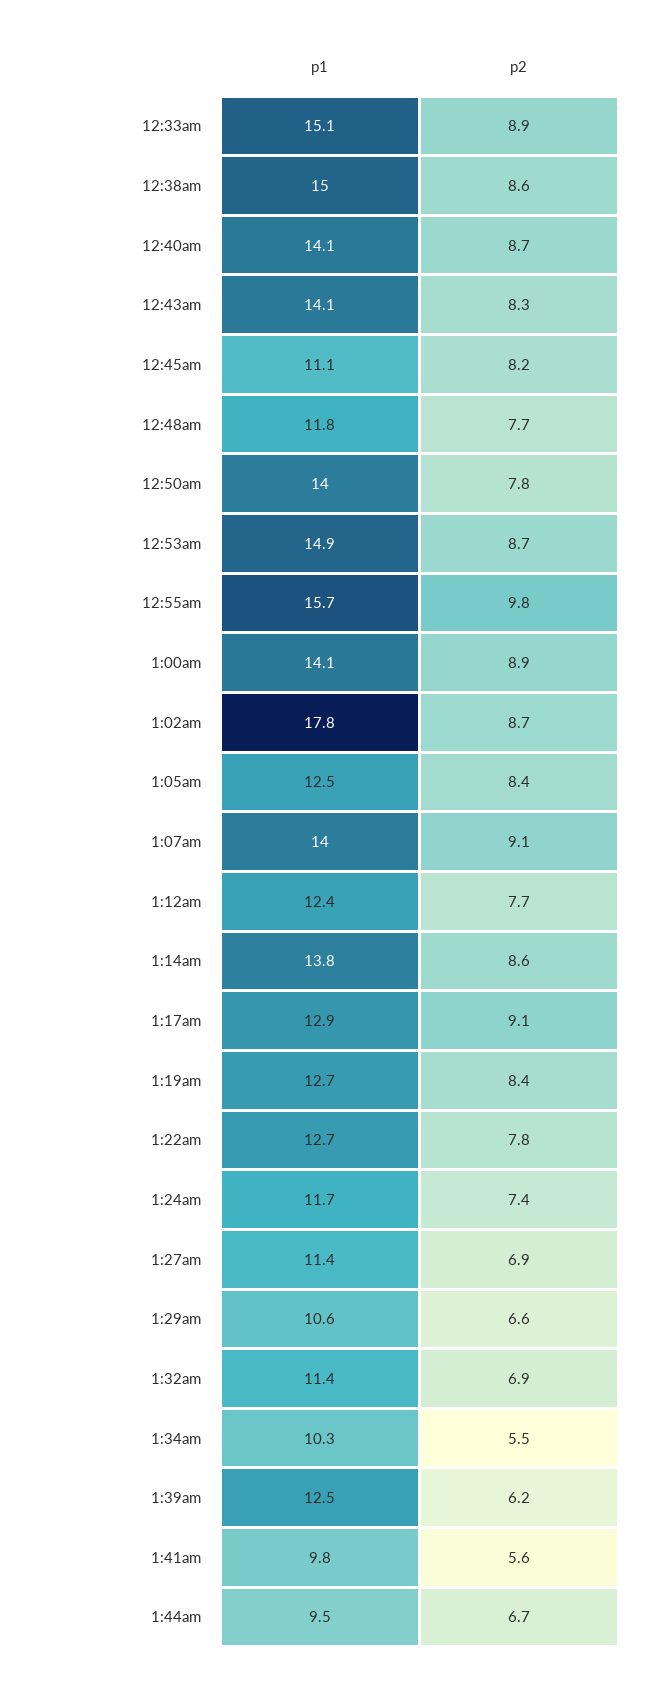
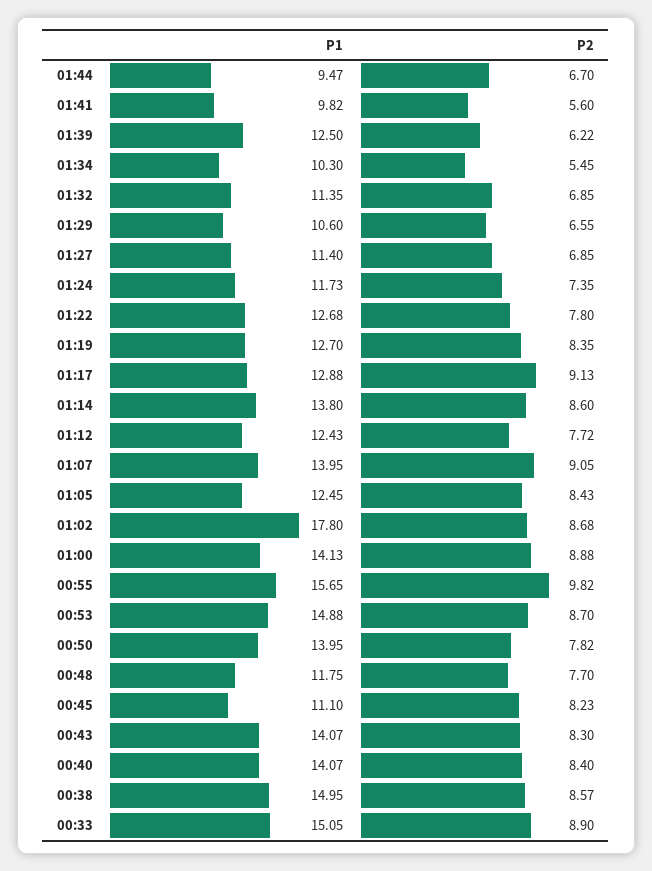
  {
    "p1": {
      "12:33am": 15.05,
      "12:38am": 14.95,
      "12:40am": 14.07,
      "12:43am": 14.07,
      "12:45am": 11.1,
      "12:48am": 11.75,
      "12:50am": 13.95,
      "12:53am": 14.88,
      "12:55am": 15.65,
      "1:00am": 14.13,
      "1:02am": 17.8,
      "1:05am": 12.45,
      "1:07am": 13.95,
      "1:12am": 12.43,
      "1:14am": 13.8,
      "1:17am": 12.88,
      "1:19am": 12.7,
      "1:22am": 12.68,
      "1:24am": 11.73,
      "1:27am": 11.4,
      "1:29am": 10.6,
      "1:32am": 11.35,
      "1:34am": 10.3,
      "1:39am": 12.5,
      "1:41am": 9.82,
      "1:44am": 9.47
    },
    "p2": {
      "12:33am": 8.9,
      "12:38am": 8.57,
-     "12:40am": 8.7,
+     "12:40am": 8.4,
      "12:43am": 8.3,
      "12:45am": 8.23,
      "12:48am": 7.7,
      "12:50am": 7.82,
      "12:53am": 8.7,
      "12:55am": 9.82,
      "1:00am": 8.88,
      "1:02am": 8.68,
      "1:05am": 8.43,
      "1:07am": 9.05,
      "1:12am": 7.72,
      "1:14am": 8.6,
      "1:17am": 9.13,
      "1:19am": 8.35,
      "1:22am": 7.8,
      "1:24am": 7.35,
      "1:27am": 6.85,
      "1:29am": 6.55,
      "1:32am": 6.85,
      "1:34am": 5.45,
      "1:39am": 6.22,
      "1:41am": 5.6,
      "1:44am": 6.7
    }
  }

